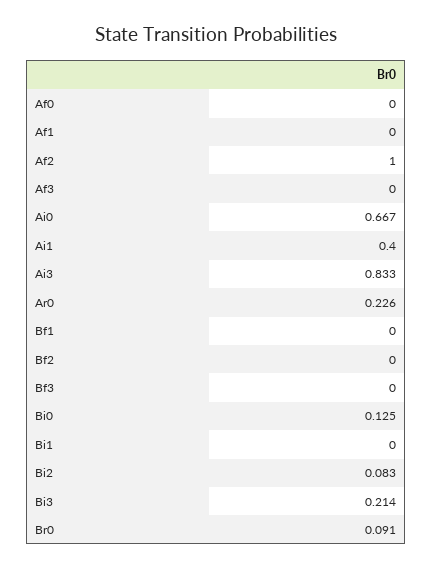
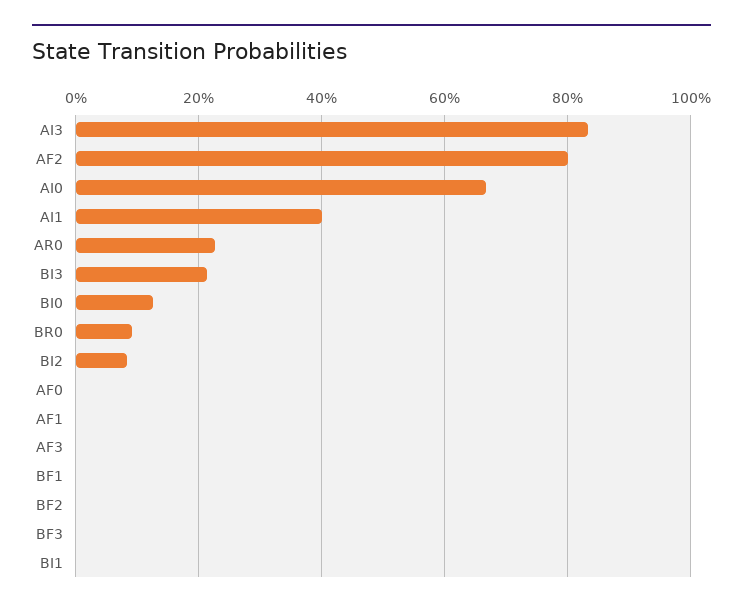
  {
    "Af0": 0,
    "Af1": 0,
-   "Af2": 1,
+   "Af2": 0.8,
    "Af3": 0,
    "Ai0": 0.667,
    "Ai1": 0.4,
    "Ai3": 0.833,
    "Ar0": 0.226,
    "Bf1": 0,
    "Bf2": 0,
    "Bf3": 0,
    "Bi0": 0.125,
    "Bi1": 0,
    "Bi2": 0.083,
    "Bi3": 0.214,
    "Br0": 0.091
  }

